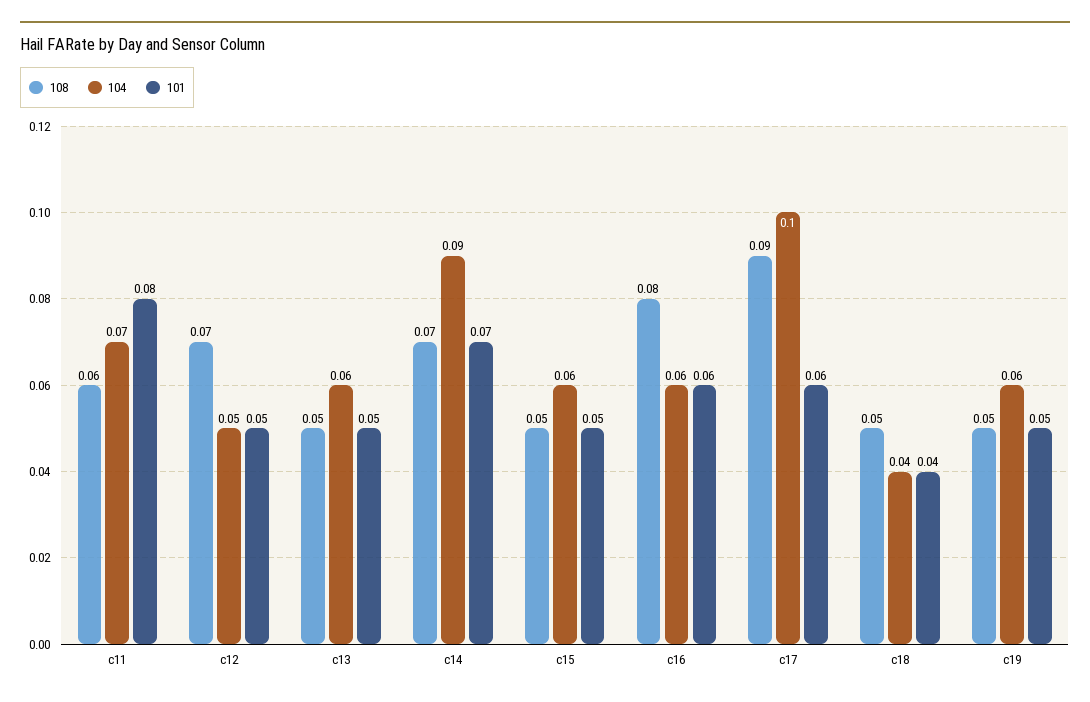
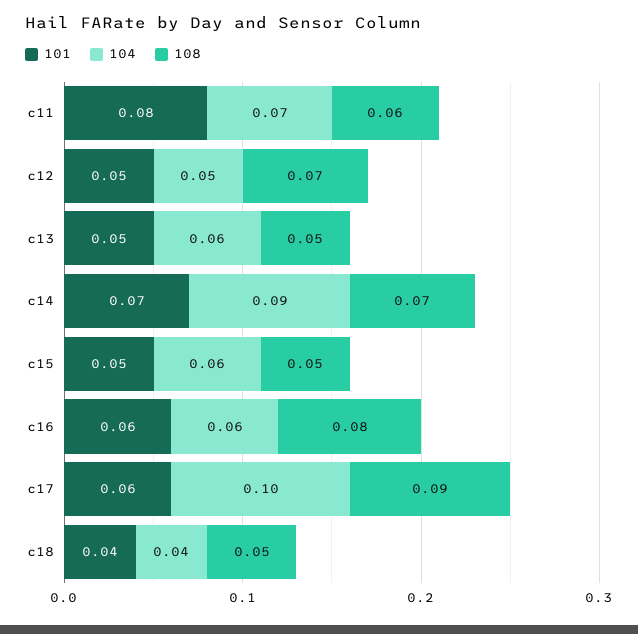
  {
    "108": {
      "c11": 0.06,
      "c12": 0.07,
      "c13": 0.05,
      "c14": 0.07,
      "c15": 0.05,
      "c16": 0.08,
      "c17": 0.09,
-     "c18": 0.05,
+     "c18": 0.05
-     "c19": 0.05
    },
    "104": {
      "c11": 0.07,
      "c12": 0.05,
      "c13": 0.06,
      "c14": 0.09,
      "c15": 0.06,
      "c16": 0.06,
      "c17": 0.1,
-     "c18": 0.04,
+     "c18": 0.04
-     "c19": 0.06
    },
    "101": {
      "c11": 0.08,
      "c12": 0.05,
      "c13": 0.05,
      "c14": 0.07,
      "c15": 0.05,
      "c16": 0.06,
      "c17": 0.06,
-     "c18": 0.04,
+     "c18": 0.04
-     "c19": 0.05
    }
  }

